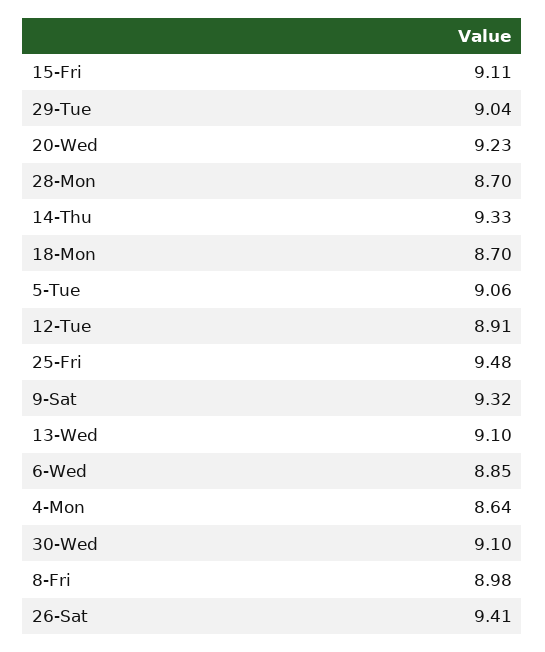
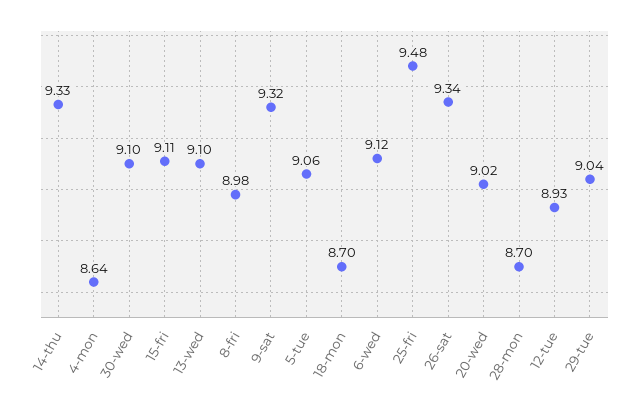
  {
    "15-Fri": 9.11,
    "29-Tue": 9.04,
-   "20-Wed": 9.23,
+   "20-Wed": 9.02,
    "28-Mon": 8.7,
    "14-Thu": 9.33,
    "18-Mon": 8.7,
    "5-Tue": 9.06,
-   "12-Tue": 8.91,
+   "12-Tue": 8.93,
    "25-Fri": 9.48,
    "9-Sat": 9.32,
    "13-Wed": 9.1,
-   "6-Wed": 8.85,
+   "6-Wed": 9.12,
    "4-Mon": 8.64,
    "30-Wed": 9.1,
    "8-Fri": 8.98,
-   "26-Sat": 9.41
+   "26-Sat": 9.34
  }

